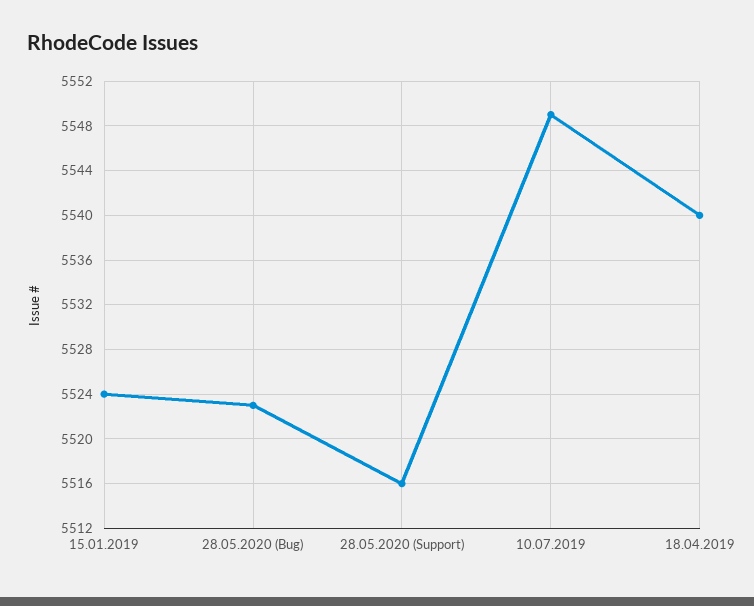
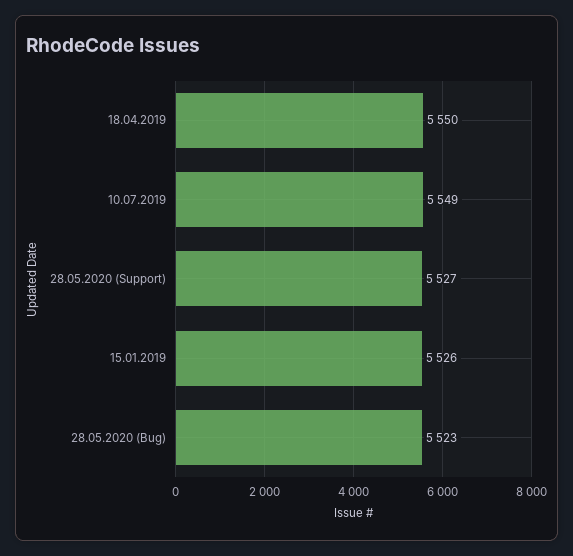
  {
-   "15.01.2019": 5524,
+   "15.01.2019": 5526,
    "28.05.2020 (Bug)": 5523,
-   "28.05.2020 (Support)": 5516,
+   "28.05.2020 (Support)": 5527,
    "10.07.2019": 5549,
-   "18.04.2019": 5540
+   "18.04.2019": 5550
  }

